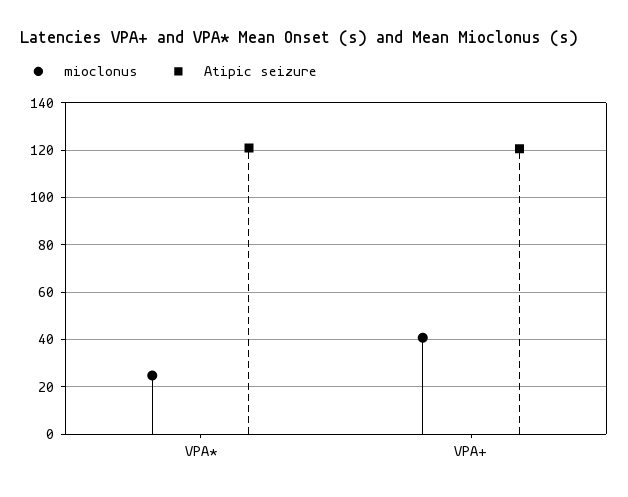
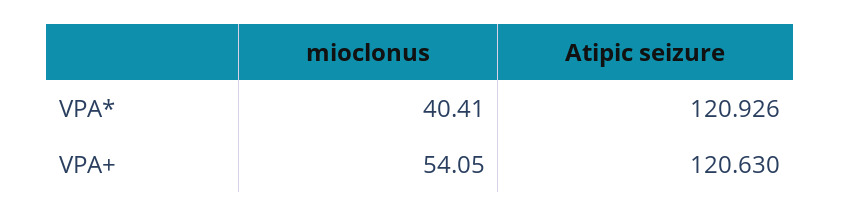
  {
    "mioclonus": {
-     "VPA*": 25,
+     "VPA*": 40.41,
-     "VPA+": 40
+     "VPA+": 54.05
    },
    "Atipic seizure": {
      "VPA*": 120.926,
      "VPA+": 120.63
    }
  }

